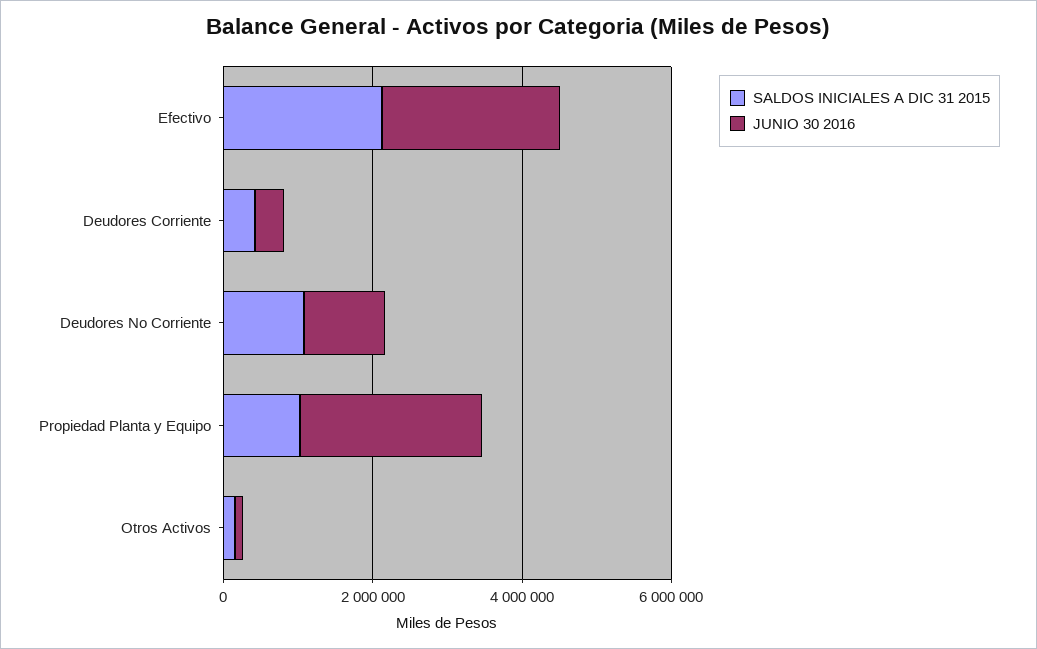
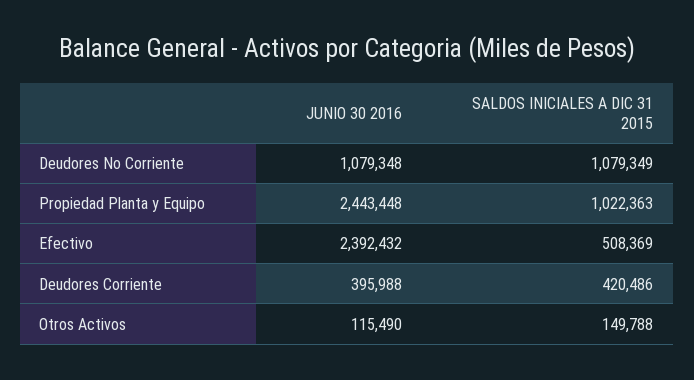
  {
    "SALDOS INICIALES A DIC 31 2015": {
-     "Efectivo": 2000000,
+     "Efectivo": 508369,
      "Deudores Corriente": 420486,
      "Deudores No Corriente": 1079349,
      "Propiedad Planta y Equipo": 1022363,
      "Otros Activos": 149788
    },
    "JUNIO 30 2016": {
      "Efectivo": 2392432,
      "Deudores Corriente": 395988,
      "Deudores No Corriente": 1079348,
      "Propiedad Planta y Equipo": 2443448,
      "Otros Activos": 115490
    }
  }

